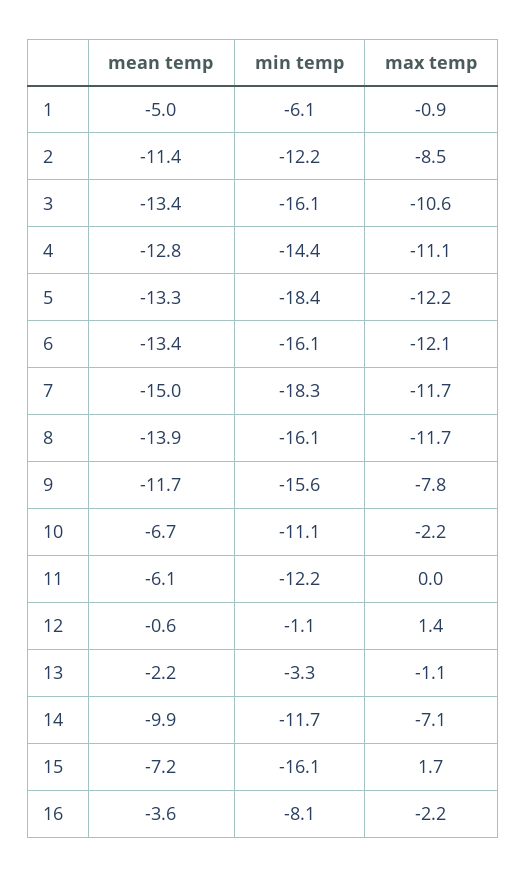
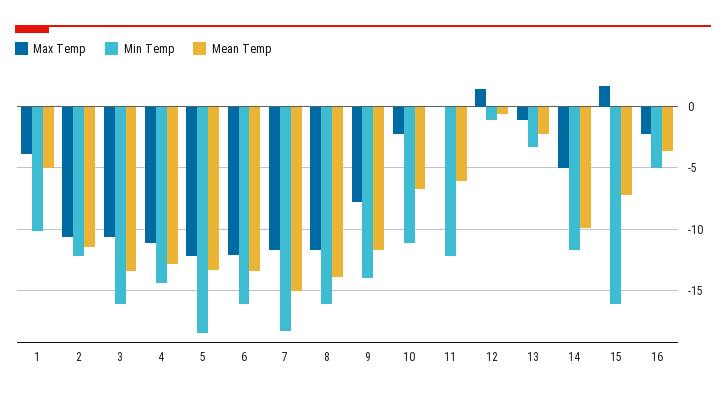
  {
    "mean temp": {
      "1": -5,
      "2": -11.4,
      "3": -13.4,
      "4": -12.8,
      "5": -13.3,
      "6": -13.4,
      "7": -15,
      "8": -13.9,
      "9": -11.7,
      "10": -6.7,
      "11": -6.1,
      "12": -0.6,
      "13": -2.2,
      "14": -9.9,
      "15": -7.2,
      "16": -3.6
    },
    "min temp": {
-     "1": -6.1,
+     "1": -10,
      "2": -12.2,
      "3": -16.1,
      "4": -14.4,
      "5": -18.4,
      "6": -16.1,
      "7": -18.3,
      "8": -16.1,
-     "9": -15.6,
+     "9": -14,
      "10": -11.1,
      "11": -12.2,
      "12": -1.1,
      "13": -3.3,
      "14": -11.7,
      "15": -16.1,
-     "16": -8.1
+     "16": -5
    },
    "max temp": {
-     "1": -0.9,
+     "1": -4,
-     "2": -8.5,
+     "2": -10.5,
      "3": -10.6,
      "4": -11.1,
      "5": -12.2,
      "6": -12.1,
      "7": -11.7,
      "8": -11.7,
      "9": -7.8,
      "10": -2.2,
      "11": 0,
      "12": 1.4,
      "13": -1.1,
-     "14": -7.1,
+     "14": -5,
      "15": 1.7,
      "16": -2.2
    }
  }

